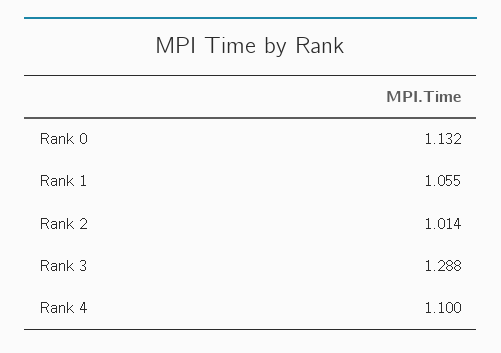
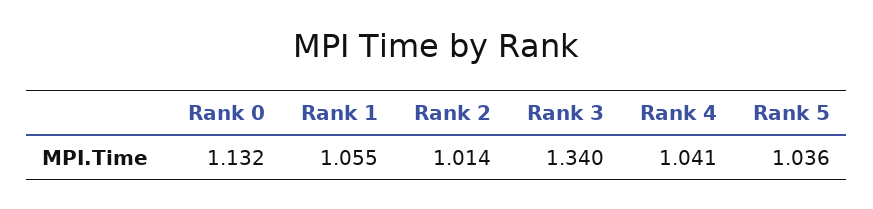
  {
    "Rank 0": 1.132,
    "Rank 1": 1.055,
    "Rank 2": 1.014,
-   "Rank 3": 1.288,
+   "Rank 3": 1.34,
-   "Rank 4": 1.1
+   "Rank 4": 1.041,
+   "Rank 5": 1.036
  }

